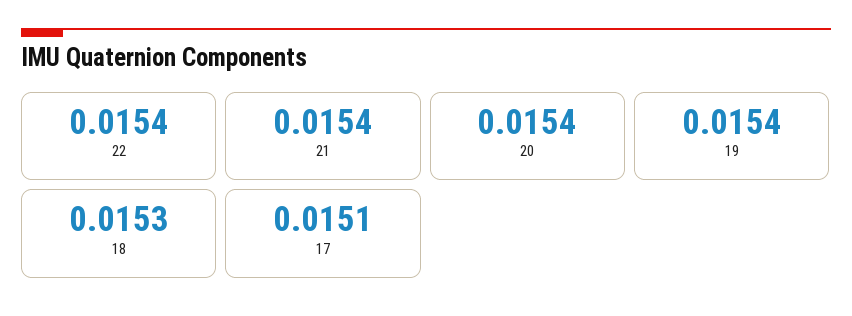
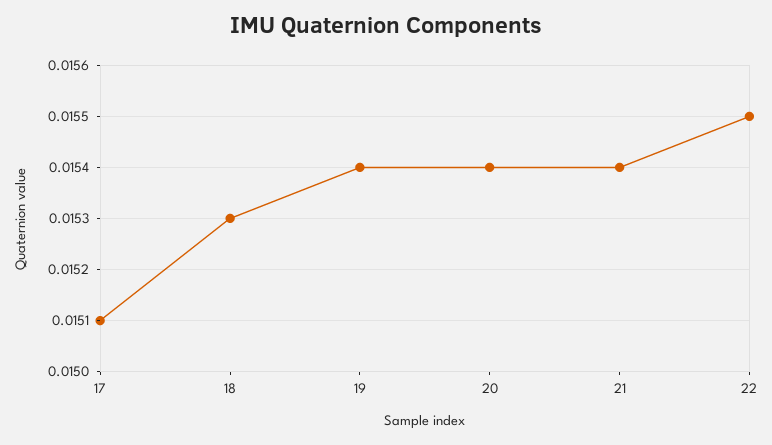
  {
-   "22": 0.0154,
+   "22": 0.0155,
    "21": 0.0154,
    "20": 0.0154,
    "19": 0.0154,
    "18": 0.0153,
    "17": 0.0151
  }

